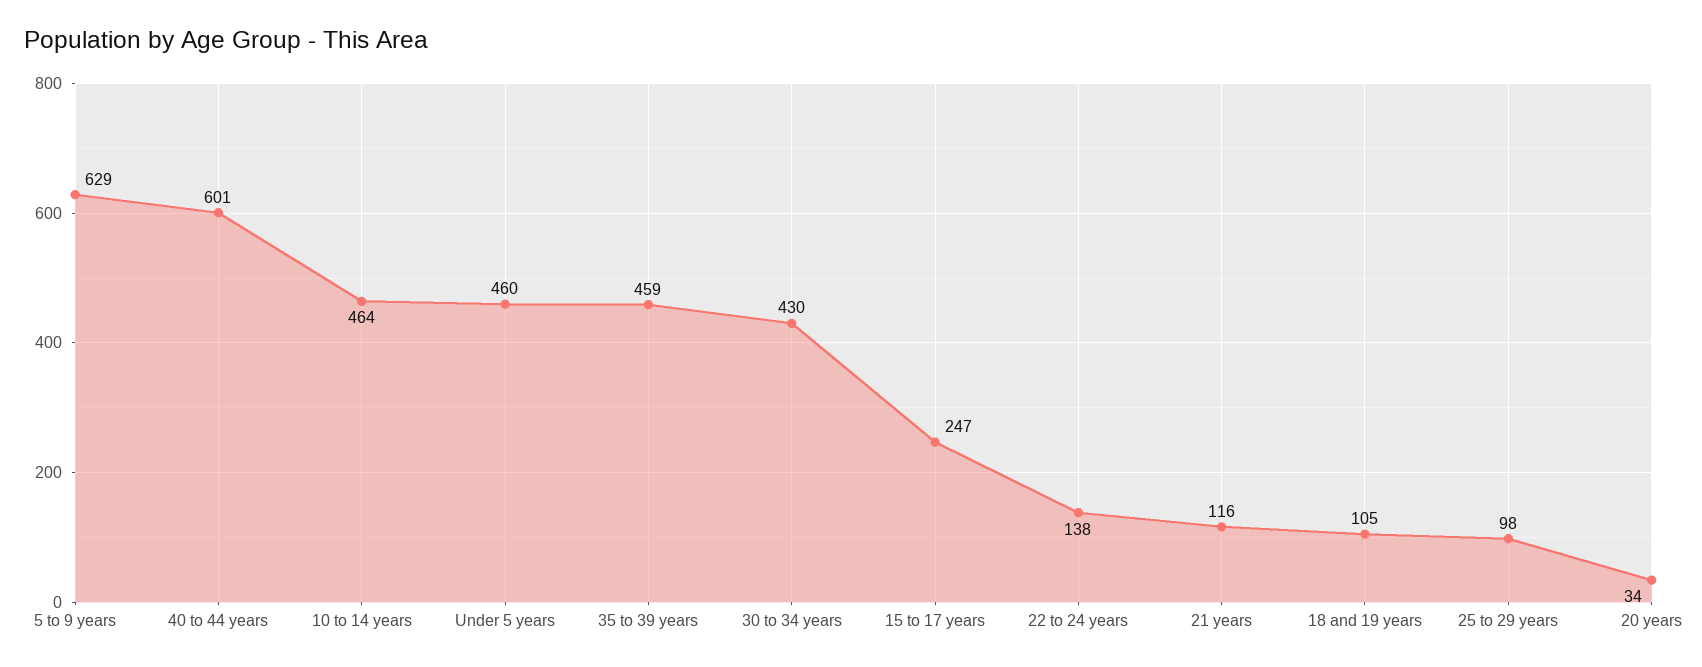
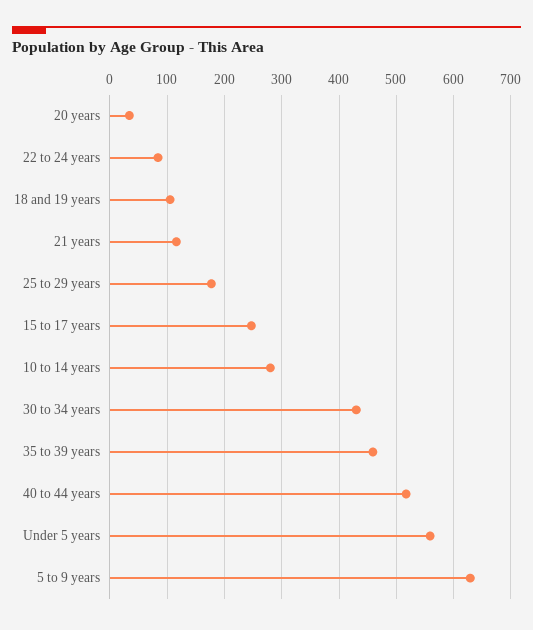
  {
    "5 to 9 years": 629,
-   "40 to 44 years": 601,
+   "40 to 44 years": 520,
-   "10 to 14 years": 464,
+   "10 to 14 years": 280,
-   "Under 5 years": 460,
+   "Under 5 years": 560,
    "35 to 39 years": 459,
    "30 to 34 years": 430,
    "15 to 17 years": 247,
-   "22 to 24 years": 138,
+   "22 to 24 years": 80,
    "21 years": 116,
    "18 and 19 years": 105,
-   "25 to 29 years": 98,
+   "25 to 29 years": 180,
    "20 years": 34
  }

